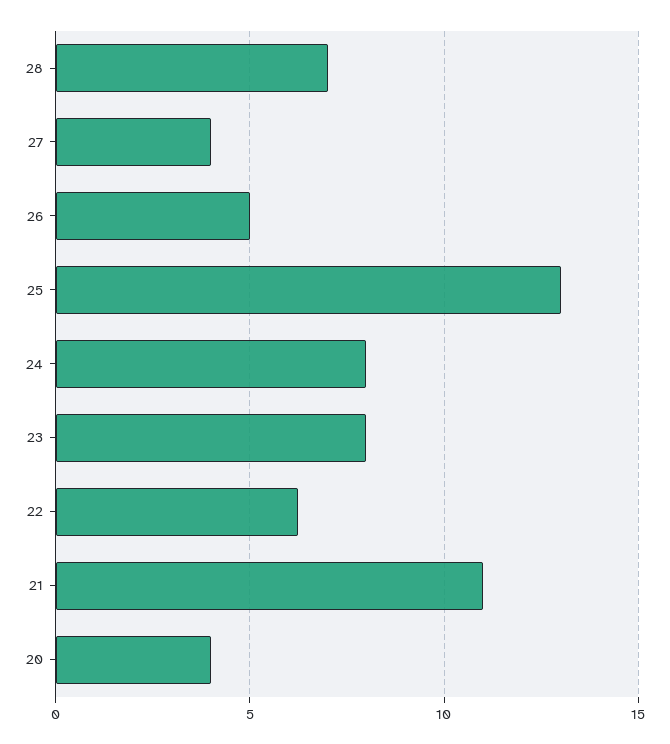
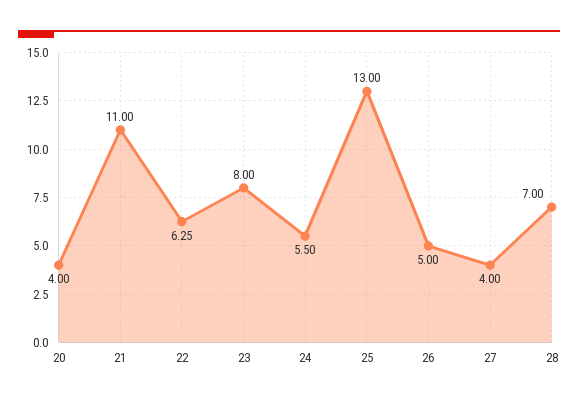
  {
    "28": 7,
    "27": 4,
    "26": 5,
    "25": 13,
-   "24": 8,
+   "24": 5.5,
    "23": 8,
    "22": 6.25,
    "21": 11,
    "20": 4
  }

